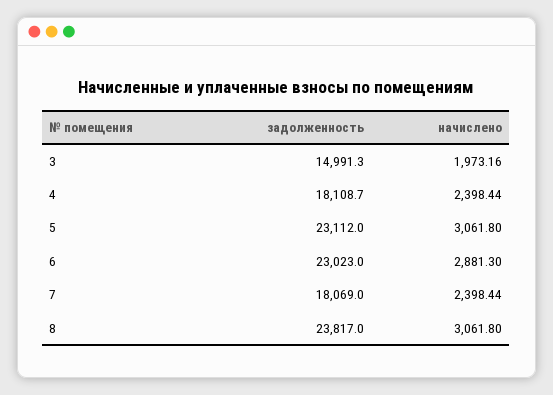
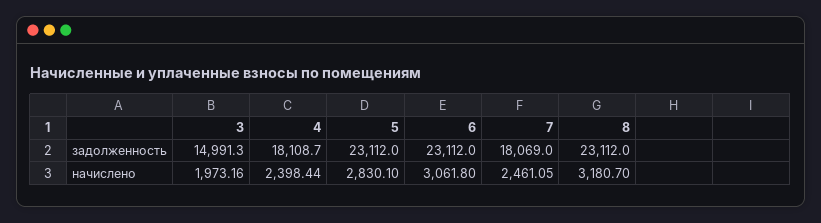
  {
    "задолженность": {
      "3": 14991.3,
      "4": 18108.7,
      "5": 23112,
-     "6": 23023,
+     "6": 23112,
      "7": 18069,
-     "8": 23817
+     "8": 23112
    },
    "начислено": {
      "3": 1973.16,
      "4": 2398.44,
-     "5": 3061.8,
+     "5": 2830.1,
-     "6": 2881.3,
+     "6": 3061.8,
-     "7": 2398.44,
+     "7": 2461.05,
-     "8": 3061.8
+     "8": 3180.7
    }
  }

